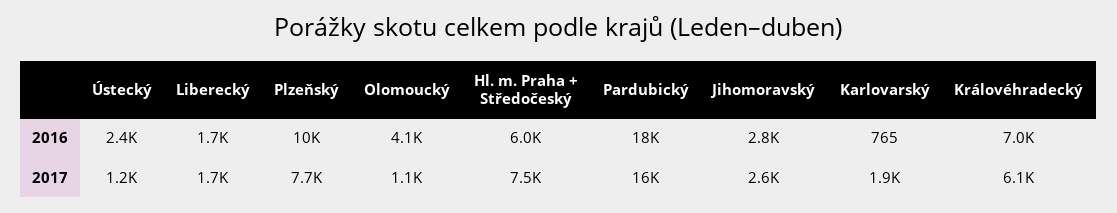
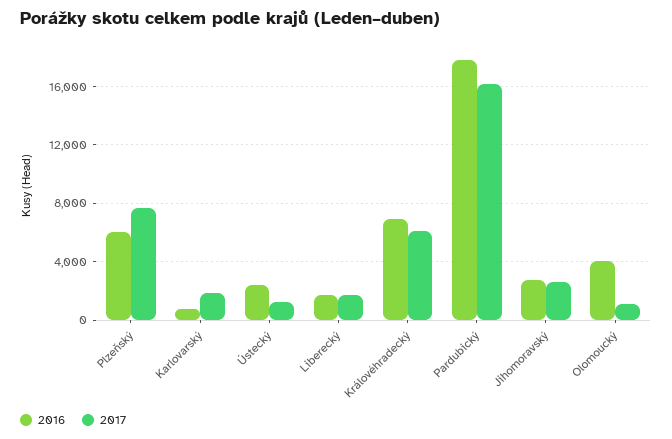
  {
    "2016": {
      "Ústecký": 2400,
      "Liberecký": 1700,
-     "Plzeňský": 10000,
+     "Plzeňský": 6000,
      "Olomoucký": 4100,
-     "Hl. m. Praha + Středočeský": 6000,
      "Pardubický": 18000,
      "Jihomoravský": 2800,
      "Karlovarský": 765,
      "Královéhradecký": 7000
    },
    "2017": {
      "Ústecký": 1200,
      "Liberecký": 1700,
      "Plzeňský": 7700,
      "Olomoucký": 1100,
-     "Hl. m. Praha + Středočeský": 7500,
      "Pardubický": 16000,
      "Jihomoravský": 2600,
      "Karlovarský": 1900,
      "Královéhradecký": 6100
    }
  }

